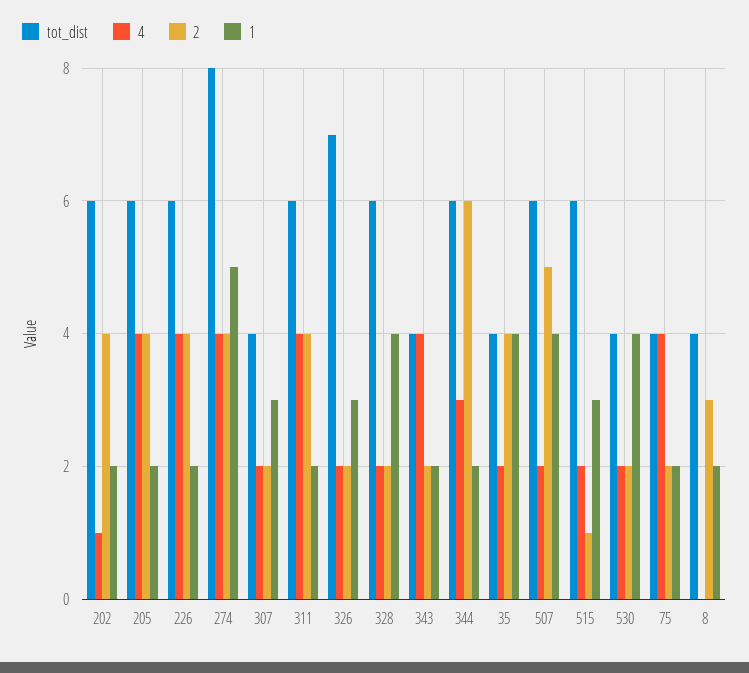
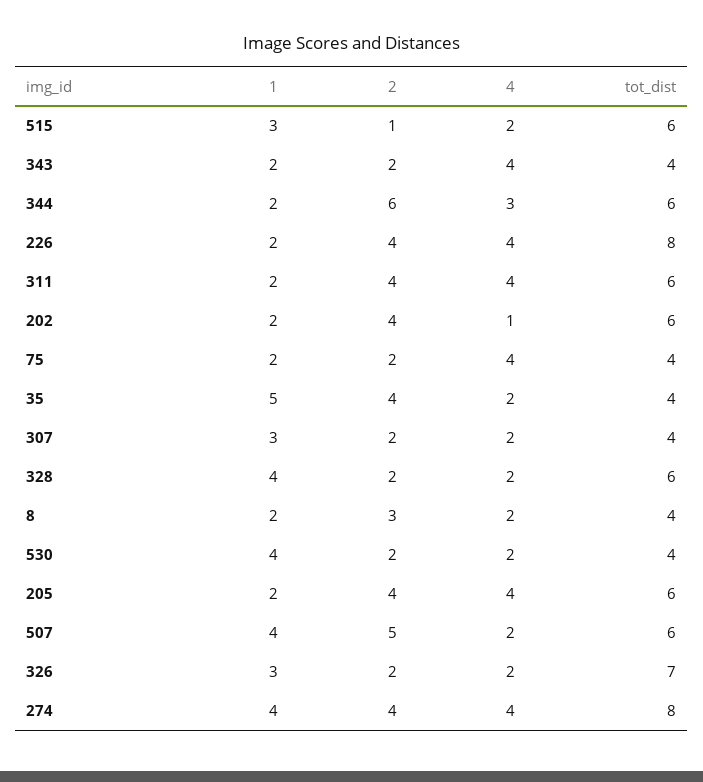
  {
    "tot_dist": {
      "202": 6,
      "205": 6,
-     "226": 6,
+     "226": 8,
      "274": 8,
      "307": 4,
      "311": 6,
      "326": 7,
      "328": 6,
      "343": 4,
      "344": 6,
      "35": 4,
      "507": 6,
      "515": 6,
      "530": 4,
      "75": 4,
      "8": 4
    },
    "4": {
      "202": 1,
      "205": 4,
      "226": 4,
      "274": 4,
      "307": 2,
      "311": 4,
      "326": 2,
      "328": 2,
      "343": 4,
      "344": 3,
      "35": 2,
      "507": 2,
      "515": 2,
      "530": 2,
      "75": 4,
-     "8": 0
+     "8": 2
    },
    "2": {
      "202": 4,
      "205": 4,
      "226": 4,
      "274": 4,
      "307": 2,
      "311": 4,
      "326": 2,
      "328": 2,
      "343": 2,
      "344": 6,
      "35": 4,
      "507": 5,
      "515": 1,
      "530": 2,
      "75": 2,
      "8": 3
    },
    "1": {
      "202": 2,
      "205": 2,
      "226": 2,
-     "274": 5,
+     "274": 4,
      "307": 3,
      "311": 2,
      "326": 3,
      "328": 4,
      "343": 2,
      "344": 2,
-     "35": 4,
+     "35": 5,
      "507": 4,
      "515": 3,
      "530": 4,
      "75": 2,
      "8": 2
    }
  }

